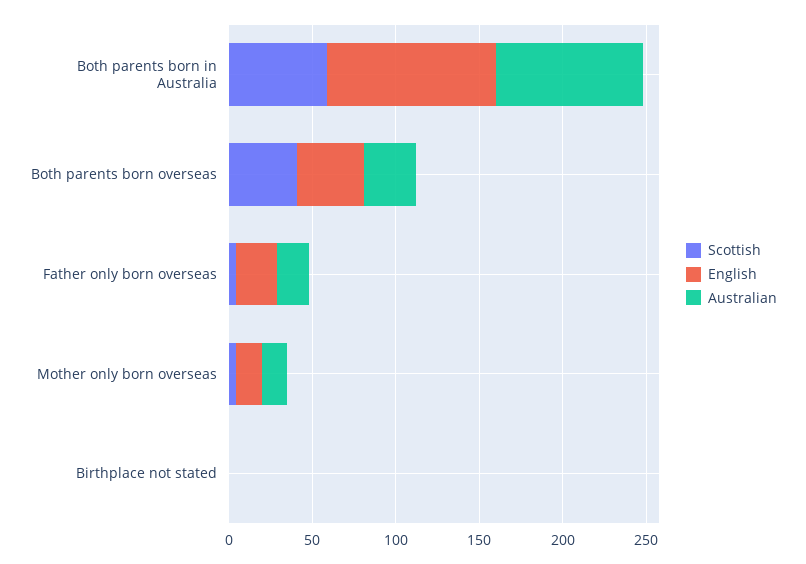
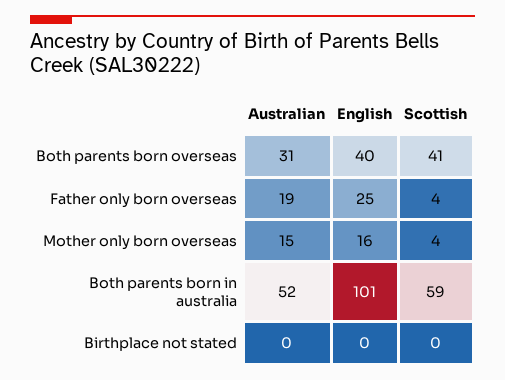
  {
    "Scottish": {
      "Both parents born in Australia": 59,
      "Both parents born overseas": 41,
      "Father only born overseas": 4,
      "Mother only born overseas": 4,
      "Birthplace not stated": 0
    },
    "English": {
      "Both parents born in Australia": 101,
      "Both parents born overseas": 40,
      "Father only born overseas": 25,
      "Mother only born overseas": 16,
      "Birthplace not stated": 0
    },
    "Australian": {
-     "Both parents born in Australia": 90,
+     "Both parents born in Australia": 52,
      "Both parents born overseas": 31,
      "Father only born overseas": 19,
      "Mother only born overseas": 15,
      "Birthplace not stated": 0
    }
  }

